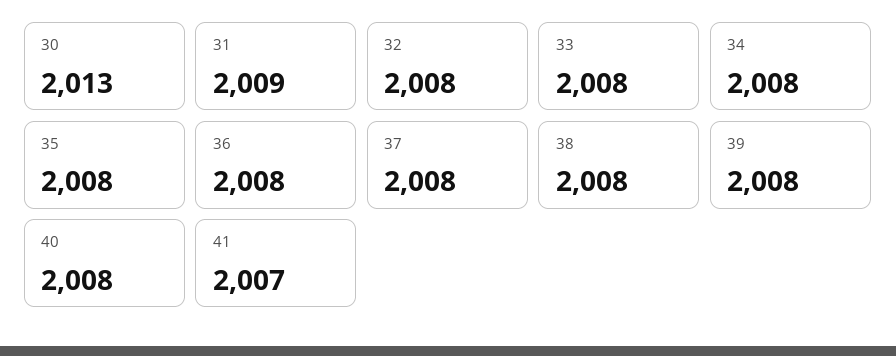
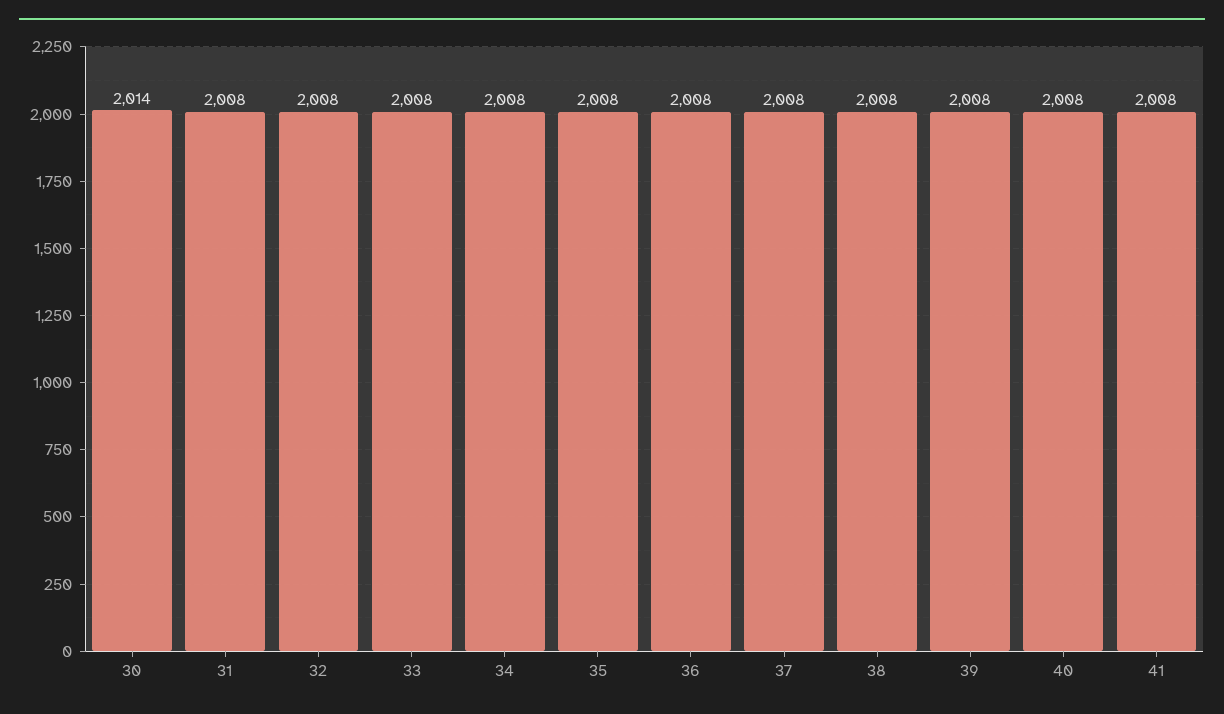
  {
-   "30": 2013,
+   "30": 2014,
-   "31": 2009,
+   "31": 2008,
    "32": 2008,
    "33": 2008,
    "34": 2008,
    "35": 2008,
    "36": 2008,
    "37": 2008,
    "38": 2008,
    "39": 2008,
    "40": 2008,
-   "41": 2007
+   "41": 2008
  }

